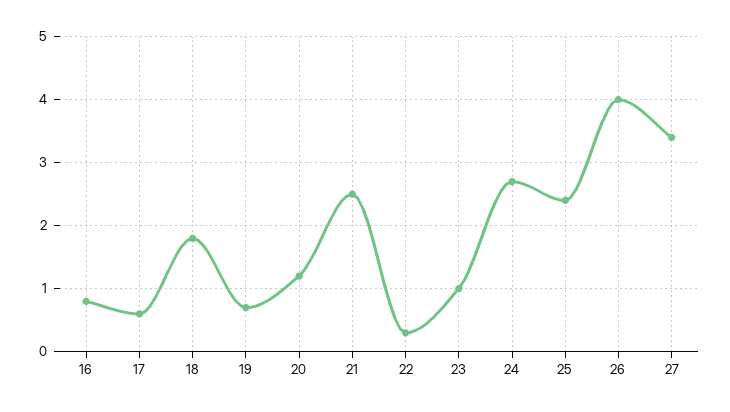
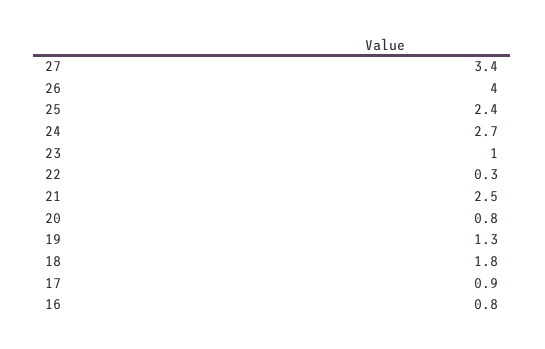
  {
    "16": 0.8,
-   "17": 0.6,
+   "17": 0.9,
    "18": 1.8,
-   "19": 0.7,
+   "19": 1.3,
-   "20": 1.2,
+   "20": 0.8,
    "21": 2.5,
    "22": 0.3,
    "23": 1,
    "24": 2.7,
    "25": 2.4,
    "26": 4,
    "27": 3.4
  }

